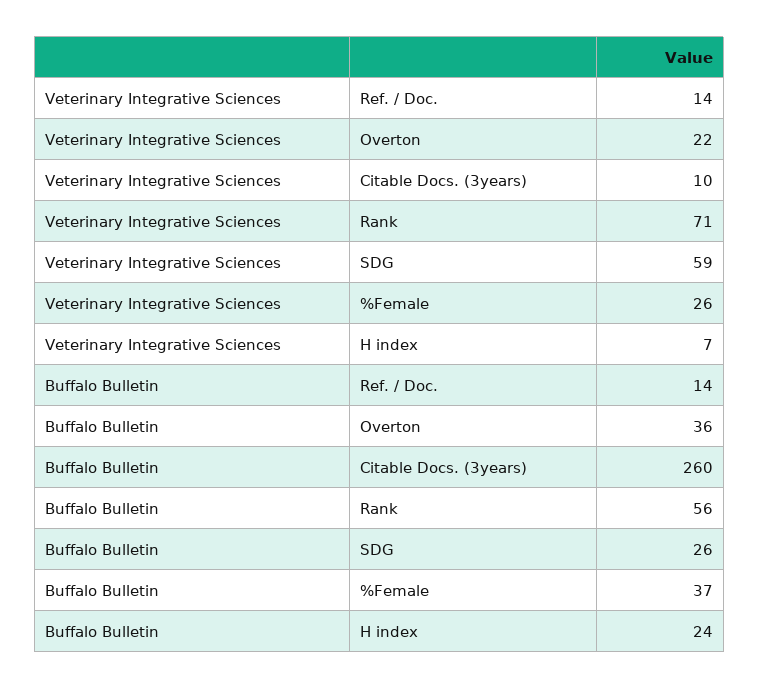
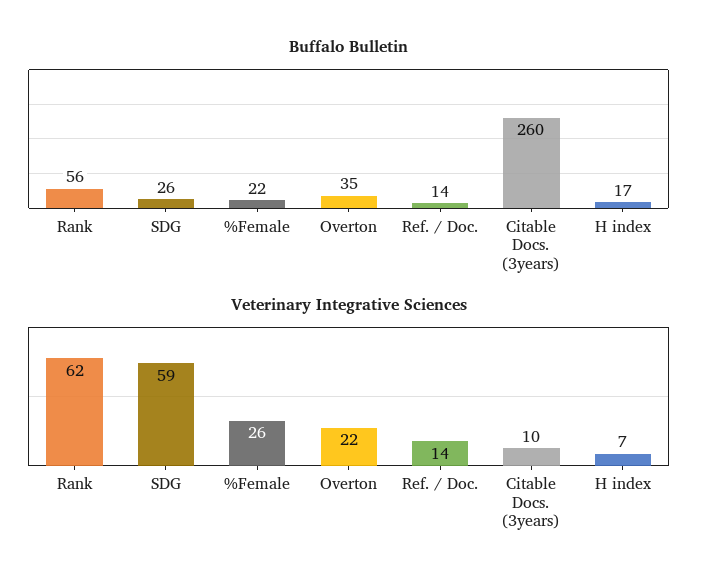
  {
    "Veterinary Integrative Sciences": {
      "Ref. / Doc.": 14,
      "Overton": 22,
      "Citable Docs. (3years)": 10,
-     "Rank": 71,
+     "Rank": 62,
      "SDG": 59,
      "%Female": 26,
      "H index": 7
    },
    "Buffalo Bulletin": {
      "Ref. / Doc.": 14,
-     "Overton": 36,
+     "Overton": 35,
      "Citable Docs. (3years)": 260,
      "Rank": 56,
      "SDG": 26,
-     "%Female": 37,
+     "%Female": 22,
-     "H index": 24
+     "H index": 17
    }
  }

